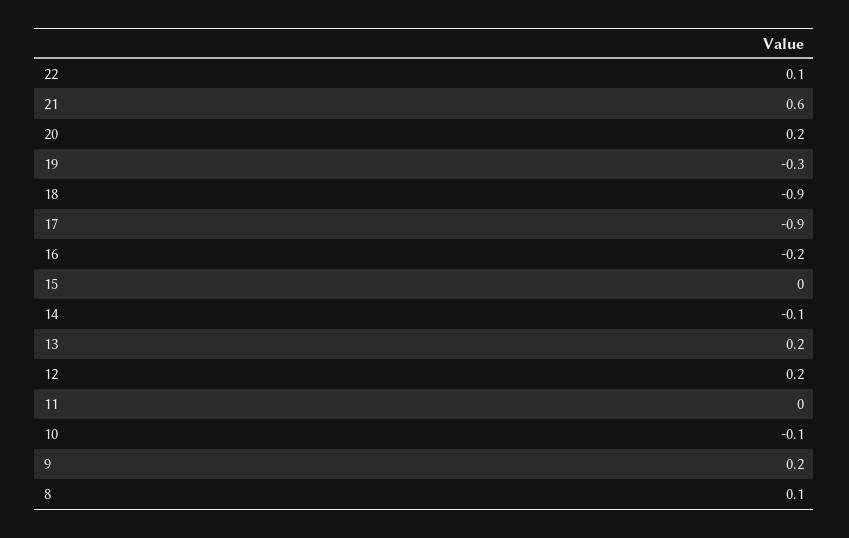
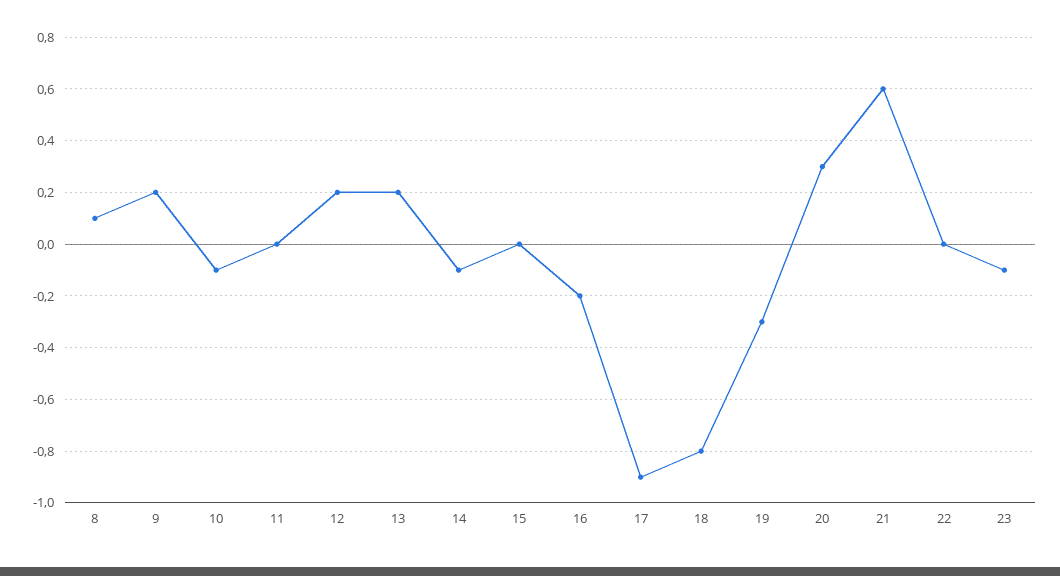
  {
-   "22": 0.1,
+   "22": 0,
    "21": 0.6,
-   "20": 0.2,
+   "20": 0.3,
    "19": -0.3,
-   "18": -0.9,
+   "18": -0.8,
    "17": -0.9,
    "16": -0.2,
    "15": 0,
    "14": -0.1,
    "13": 0.2,
    "12": 0.2,
    "11": 0,
    "10": -0.1,
    "9": 0.2,
-   "8": 0.1
+   "8": 0.1,
+   "23": -0.1
  }

